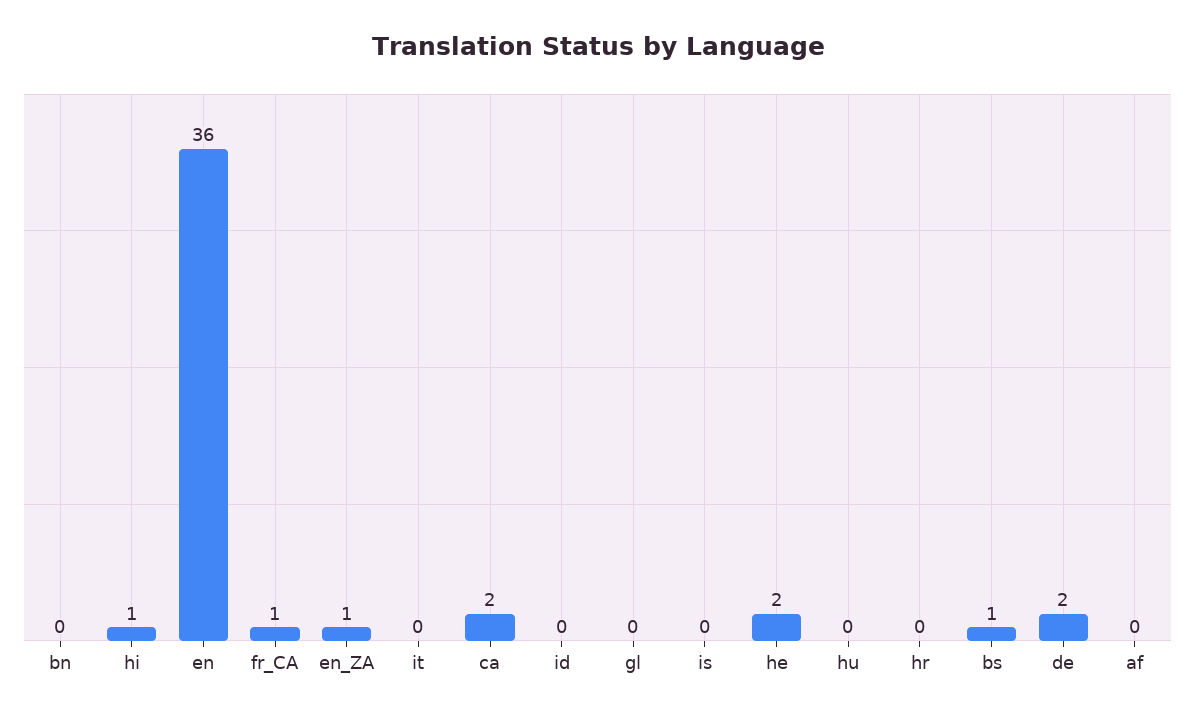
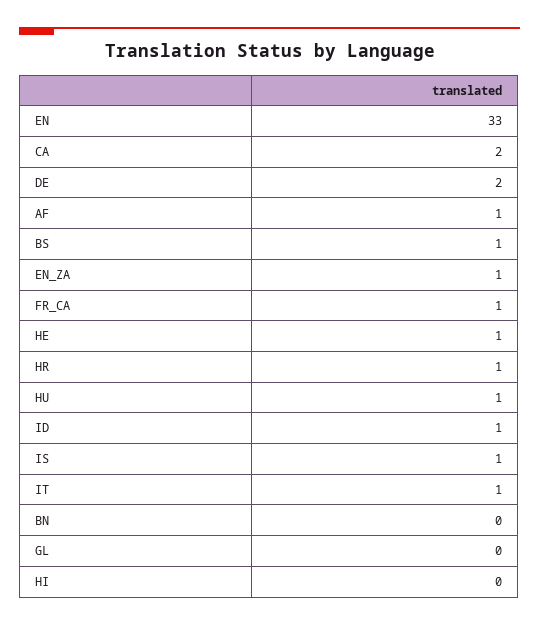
  {
    "bn": 0,
-   "hi": 1,
+   "hi": 0,
-   "en": 36,
+   "en": 33,
    "fr_CA": 1,
    "en_ZA": 1,
-   "it": 0,
+   "it": 1,
    "ca": 2,
-   "id": 0,
+   "id": 1,
    "gl": 0,
-   "is": 0,
+   "is": 1,
-   "he": 2,
+   "he": 1,
-   "hu": 0,
+   "hu": 1,
-   "hr": 0,
+   "hr": 1,
    "bs": 1,
    "de": 2,
-   "af": 0
+   "af": 1
  }

